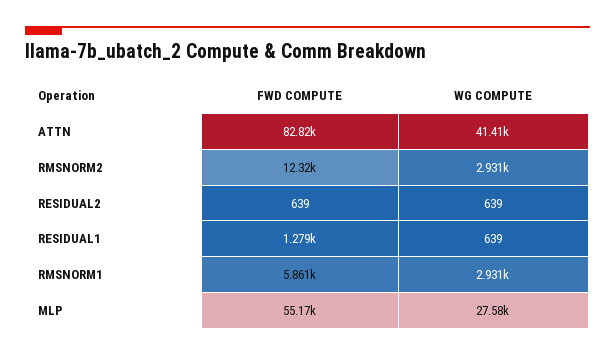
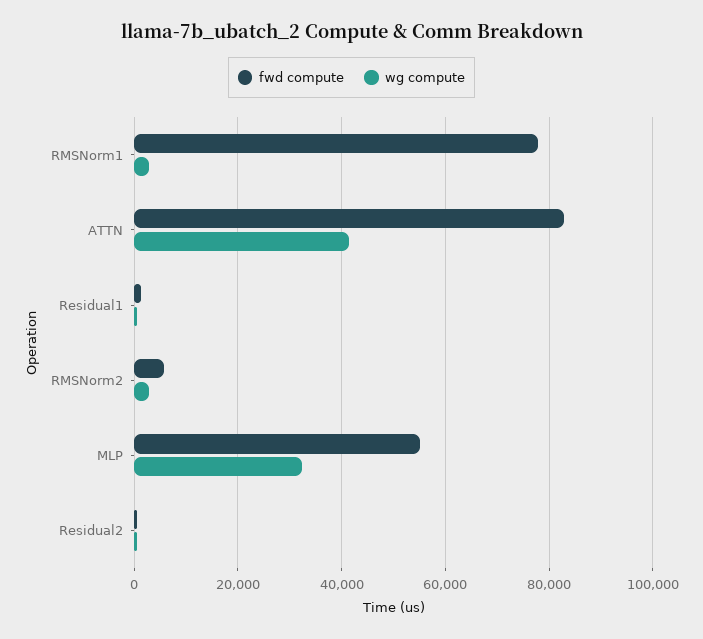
  {
    "FWD COMPUTE": {
      "ATTN": 82820,
-     "RMSNORM2": 12320,
+     "RMSNORM2": 6000,
      "RESIDUAL2": 639,
      "RESIDUAL1": 1279,
-     "RMSNORM1": 5861,
+     "RMSNORM1": 78000,
      "MLP": 55170
    },
    "WG COMPUTE": {
      "ATTN": 41410,
      "RMSNORM2": 2931,
      "RESIDUAL2": 639,
      "RESIDUAL1": 639,
      "RMSNORM1": 2931,
-     "MLP": 27580
+     "MLP": 32000
    }
  }

